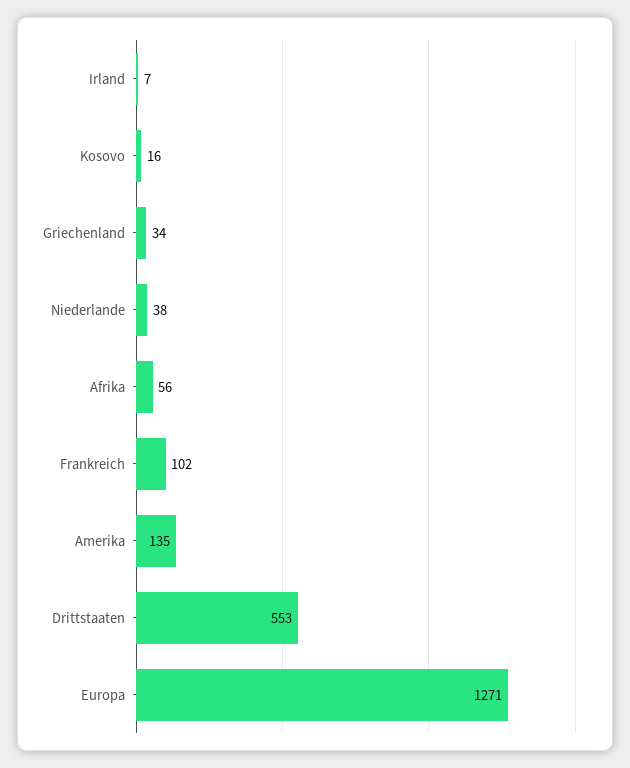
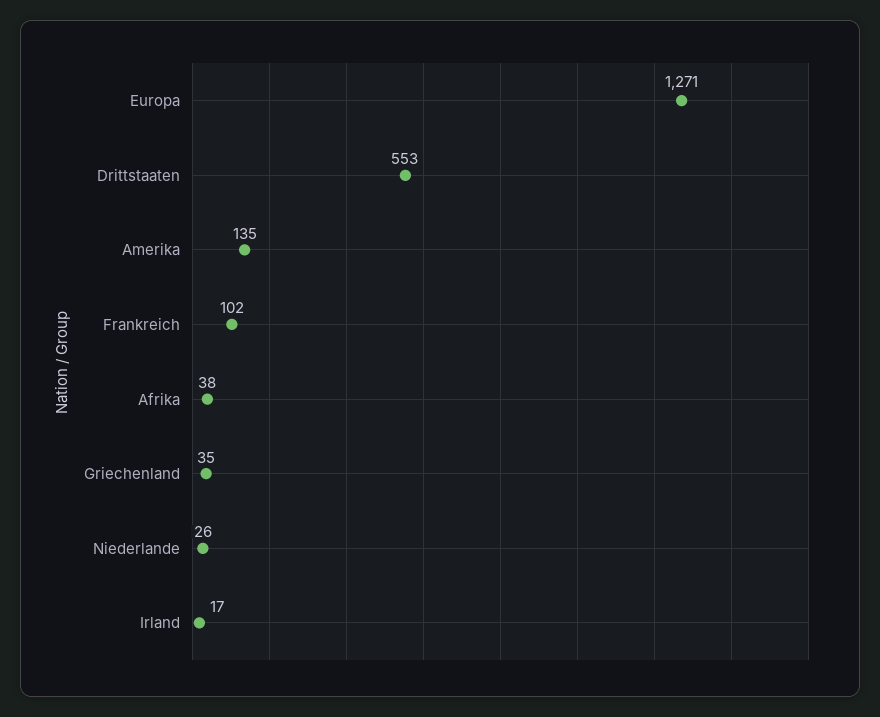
  {
-   "Irland": 7,
+   "Irland": 17,
-   "Kosovo": 16,
-   "Griechenland": 34,
+   "Griechenland": 35,
-   "Niederlande": 38,
+   "Niederlande": 26,
-   "Afrika": 56,
+   "Afrika": 38,
    "Frankreich": 102,
    "Amerika": 135,
    "Drittstaaten": 553,
    "Europa": 1271
  }

